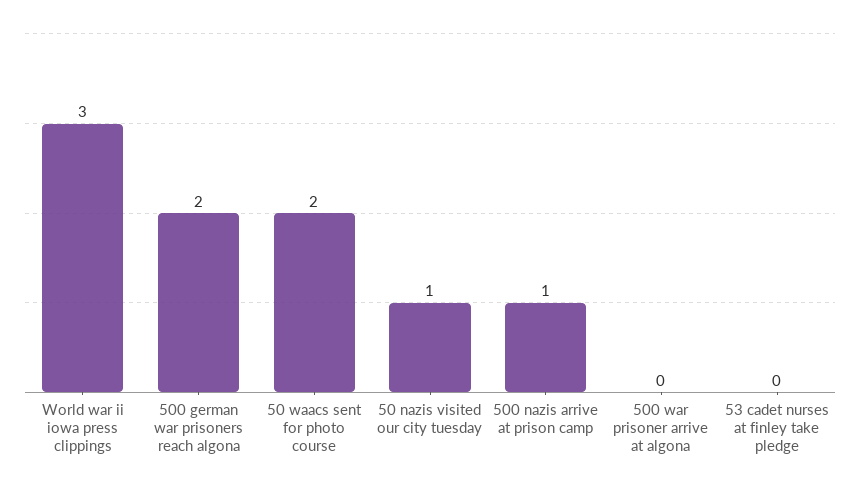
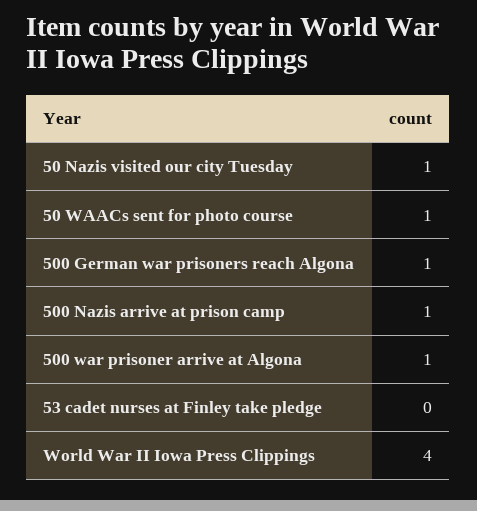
  {
-   "World war ii iowa press clippings": 3,
+   "World war ii iowa press clippings": 4,
-   "500 german war prisoners reach algona": 2,
+   "500 german war prisoners reach algona": 1,
-   "50 waacs sent for photo course": 2,
+   "50 waacs sent for photo course": 1,
    "50 nazis visited our city tuesday": 1,
    "500 nazis arrive at prison camp": 1,
-   "500 war prisoner arrive at algona": 0,
+   "500 war prisoner arrive at algona": 1,
    "53 cadet nurses at finley take pledge": 0
  }

